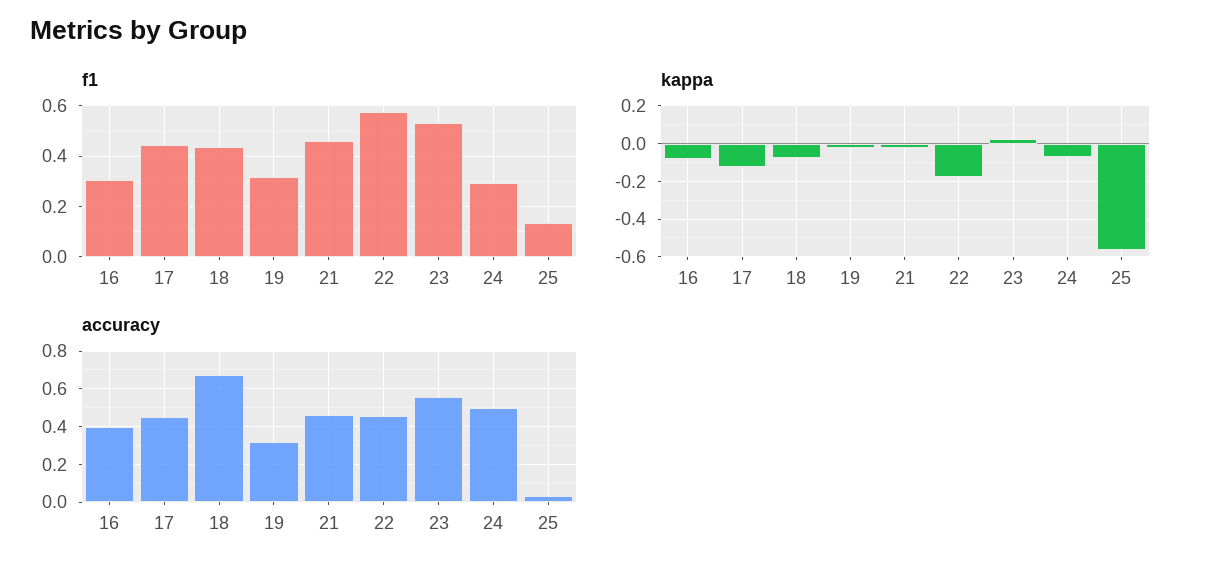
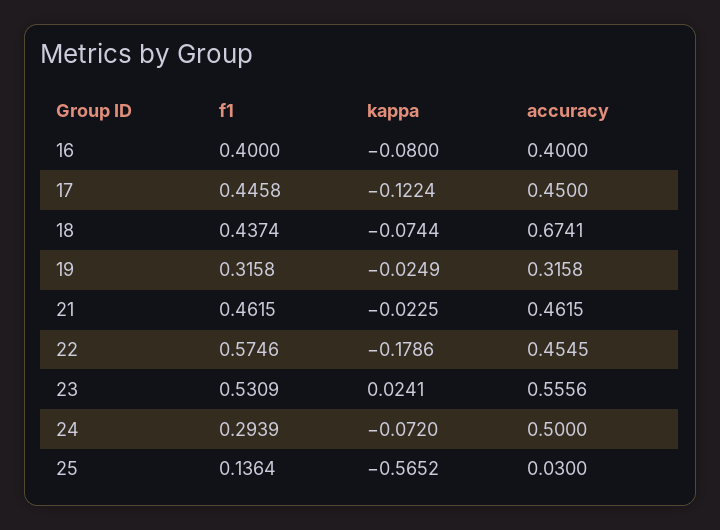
  {
    "f1": {
-     "16": 0.3,
+     "16": 0.4,
      "17": 0.4458,
      "18": 0.4374,
      "19": 0.3158,
      "21": 0.4615,
      "22": 0.5746,
      "23": 0.5309,
      "24": 0.2939,
      "25": 0.1364
    },
    "kappa": {
      "16": -0.08,
      "17": -0.1224,
      "18": -0.0744,
      "19": -0.0249,
      "21": -0.0225,
      "22": -0.1786,
      "23": 0.0241,
      "24": -0.072,
      "25": -0.5652
    },
    "accuracy": {
      "16": 0.4,
      "17": 0.45,
      "18": 0.6741,
      "19": 0.3158,
      "21": 0.4615,
      "22": 0.4545,
      "23": 0.5556,
      "24": 0.5,
      "25": 0.03
    }
  }

